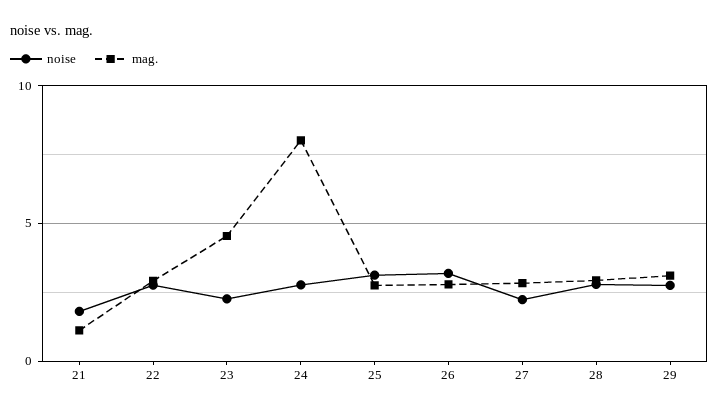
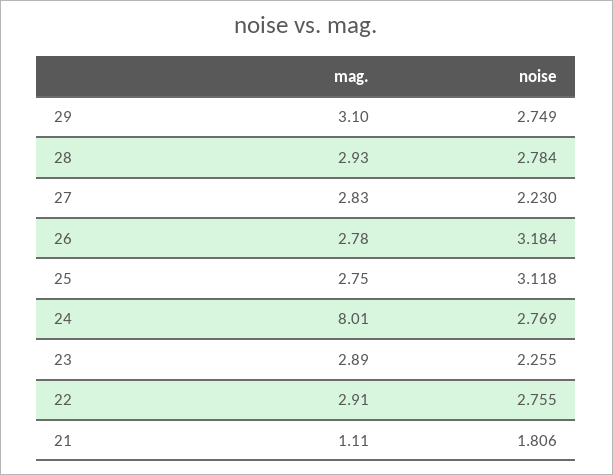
  {
    "noise": {
      "21": 1.806,
      "22": 2.755,
      "23": 2.255,
      "24": 2.769,
      "25": 3.118,
      "26": 3.184,
      "27": 2.23,
      "28": 2.784,
      "29": 2.749
    },
    "mag.": {
      "21": 1.11,
      "22": 2.91,
-     "23": 4.5,
+     "23": 2.89,
      "24": 8.01,
      "25": 2.75,
      "26": 2.78,
      "27": 2.83,
      "28": 2.93,
      "29": 3.1
    }
  }

